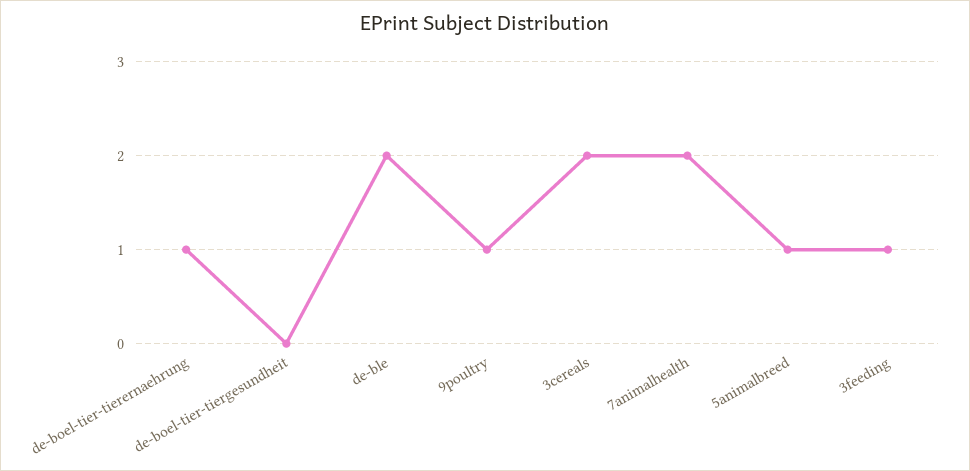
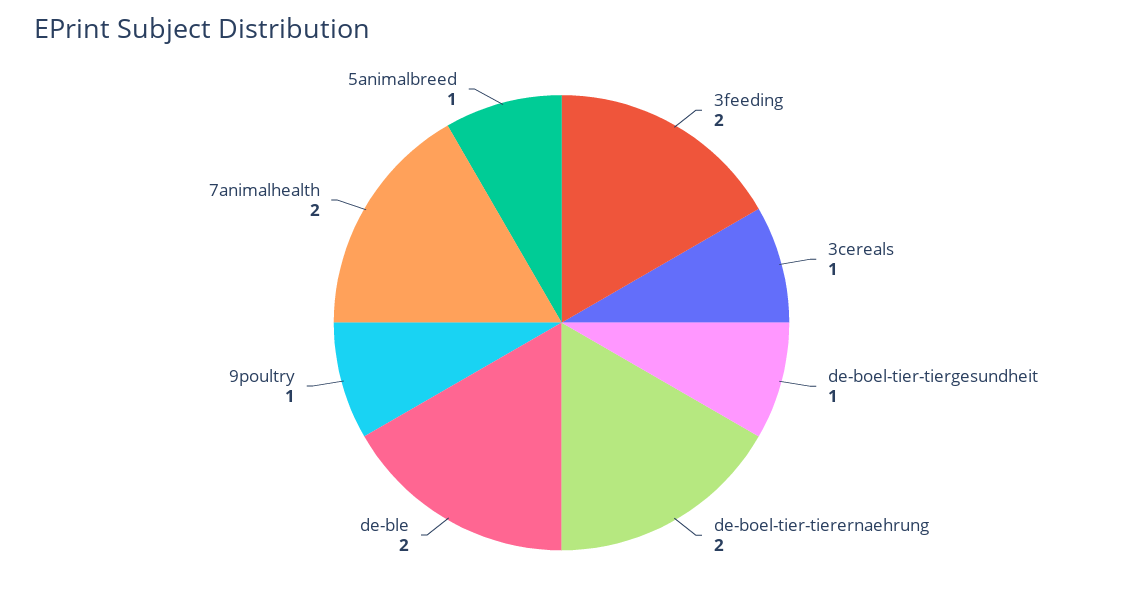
  {
-   "de-boel-tier-tierernaehrung": 1,
+   "de-boel-tier-tierernaehrung": 2,
-   "de-boel-tier-tiergesundheit": 0,
+   "de-boel-tier-tiergesundheit": 1,
    "de-ble": 2,
    "9poultry": 1,
-   "3cereals": 2,
+   "3cereals": 1,
    "7animalhealth": 2,
    "5animalbreed": 1,
-   "3feeding": 1
+   "3feeding": 2
  }

